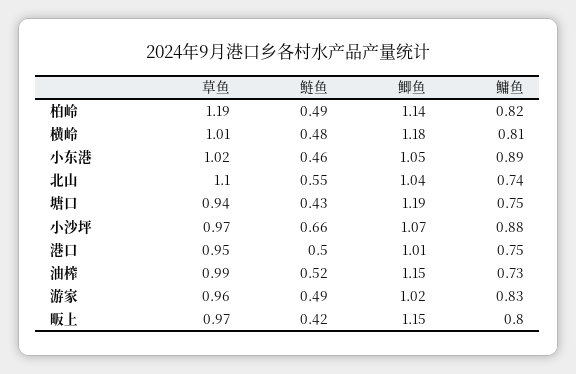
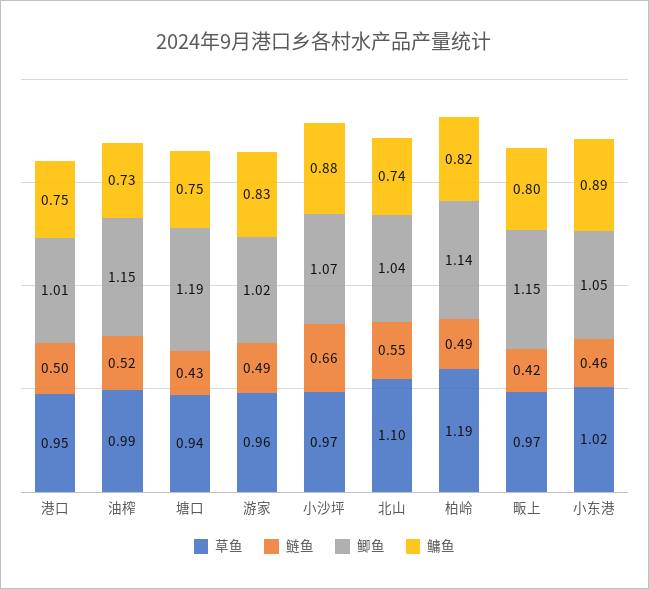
  {
    "草鱼": {
      "柏岭": 1.19,
-     "横岭": 1.01,
      "小东港": 1.02,
      "北山": 1.1,
      "塘口": 0.94,
      "小沙坪": 0.97,
      "港口": 0.95,
      "油榨": 0.99,
      "游家": 0.96,
      "畈上": 0.97
    },
    "鲢鱼": {
      "柏岭": 0.49,
-     "横岭": 0.48,
      "小东港": 0.46,
      "北山": 0.55,
      "塘口": 0.43,
      "小沙坪": 0.66,
      "港口": 0.5,
      "油榨": 0.52,
      "游家": 0.49,
      "畈上": 0.42
    },
    "鲫鱼": {
      "柏岭": 1.14,
-     "横岭": 1.18,
      "小东港": 1.05,
      "北山": 1.04,
      "塘口": 1.19,
      "小沙坪": 1.07,
      "港口": 1.01,
      "油榨": 1.15,
      "游家": 1.02,
      "畈上": 1.15
    },
    "鳙鱼": {
      "柏岭": 0.82,
-     "横岭": 0.81,
      "小东港": 0.89,
      "北山": 0.74,
      "塘口": 0.75,
      "小沙坪": 0.88,
      "港口": 0.75,
      "油榨": 0.73,
      "游家": 0.83,
      "畈上": 0.8
    }
  }

